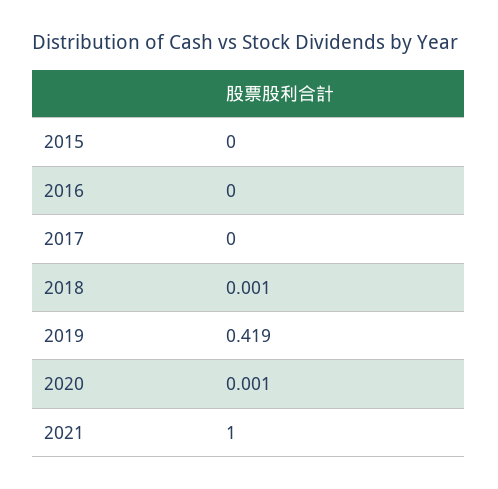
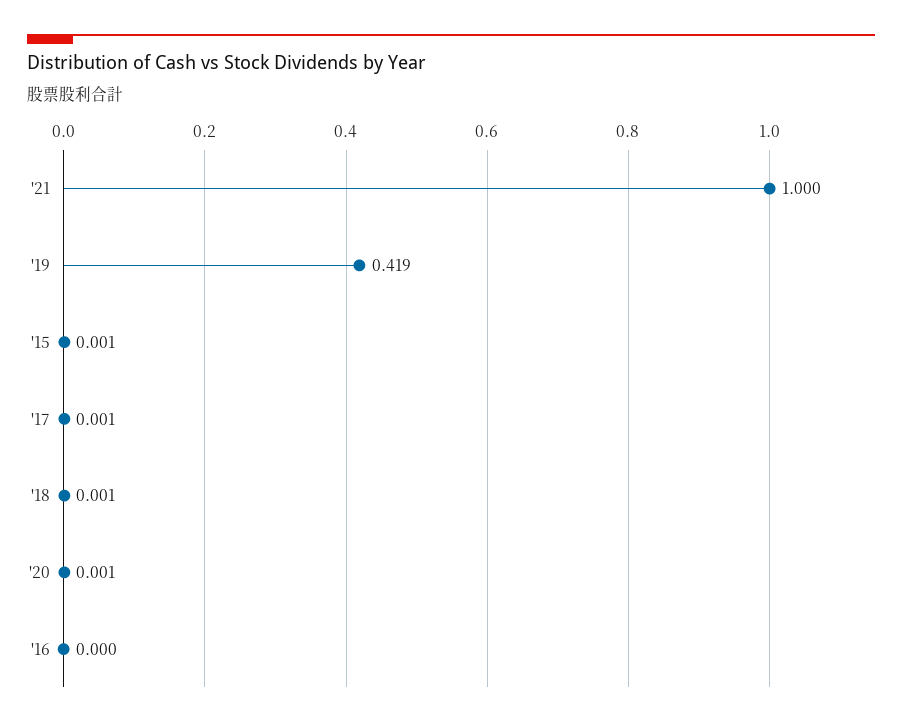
  {
-   "2015": 0,
+   "2015": 0.001,
    "2016": 0,
-   "2017": 0,
+   "2017": 0.001,
    "2018": 0.001,
    "2019": 0.419,
    "2020": 0.001,
    "2021": 1
  }

